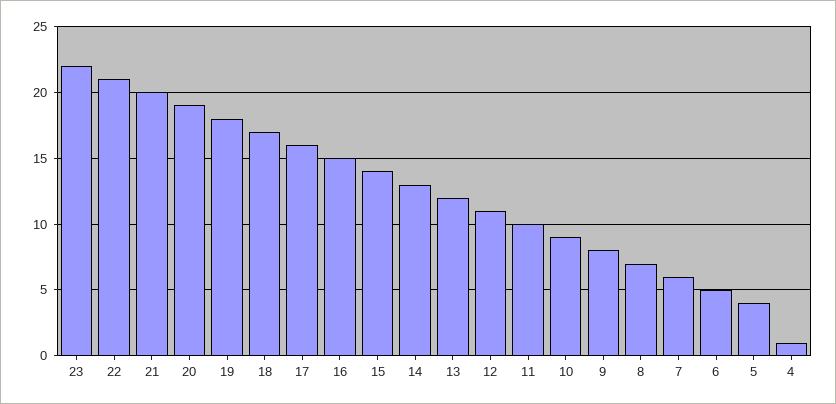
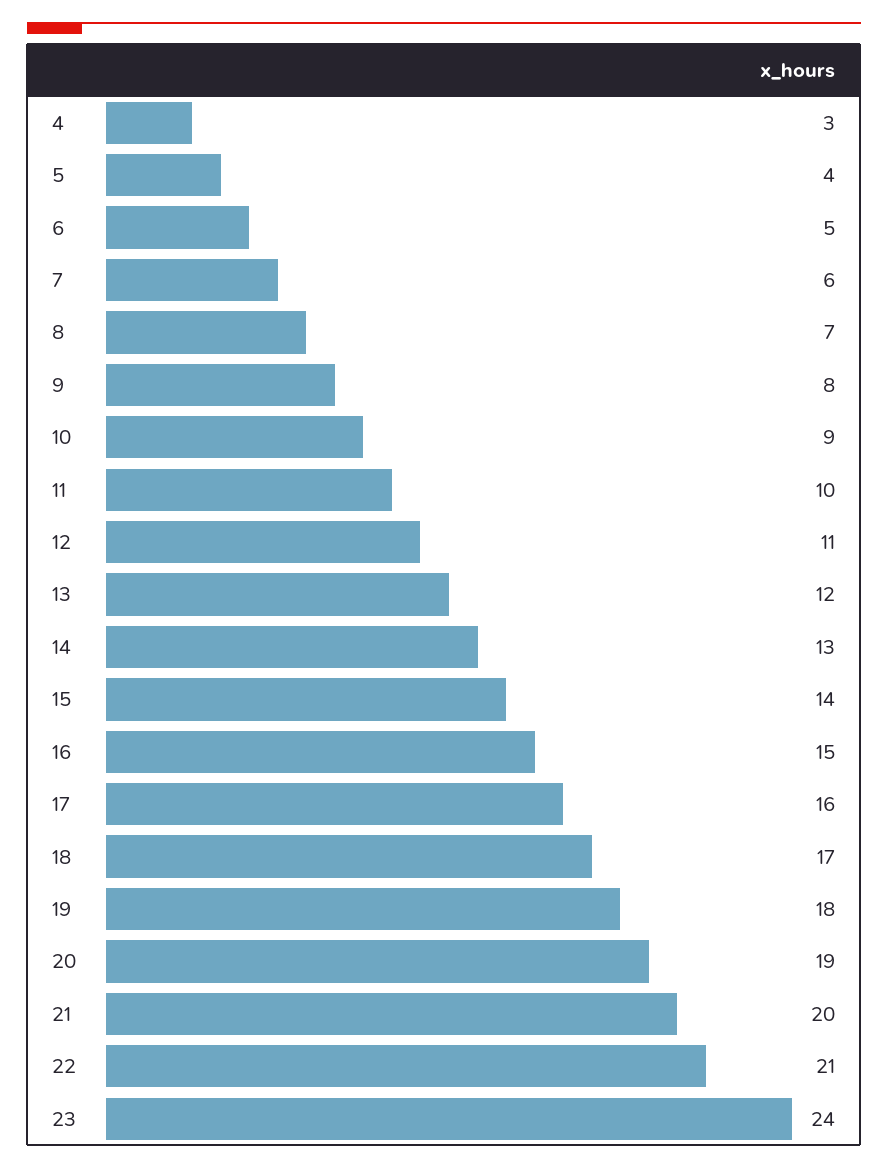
  {
-   "23": 22,
+   "23": 24,
    "22": 21,
    "21": 20,
    "20": 19,
    "19": 18,
    "18": 17,
    "17": 16,
    "16": 15,
    "15": 14,
    "14": 13,
    "13": 12,
    "12": 11,
    "11": 10,
    "10": 9,
    "9": 8,
    "8": 7,
    "7": 6,
    "6": 5,
    "5": 4,
-   "4": 1
+   "4": 3
  }

